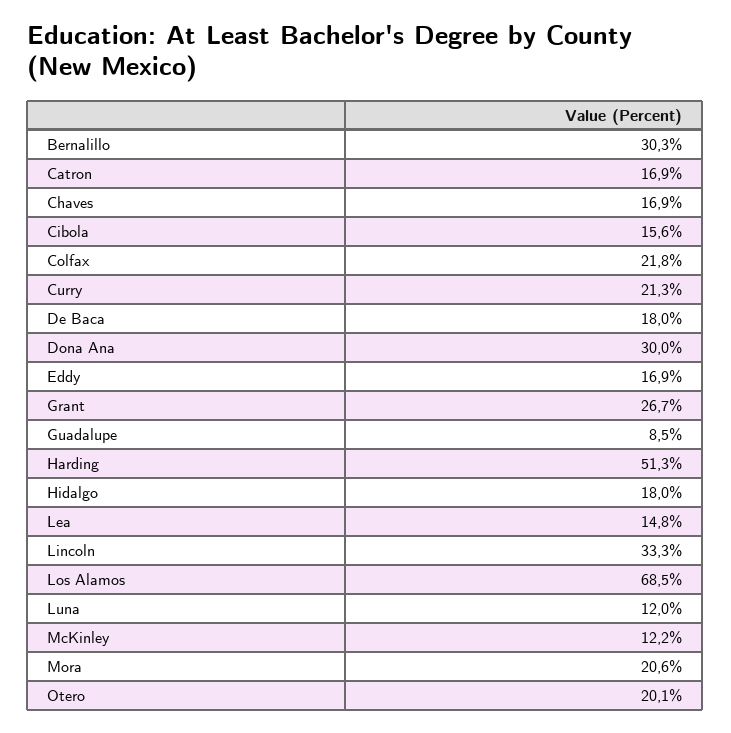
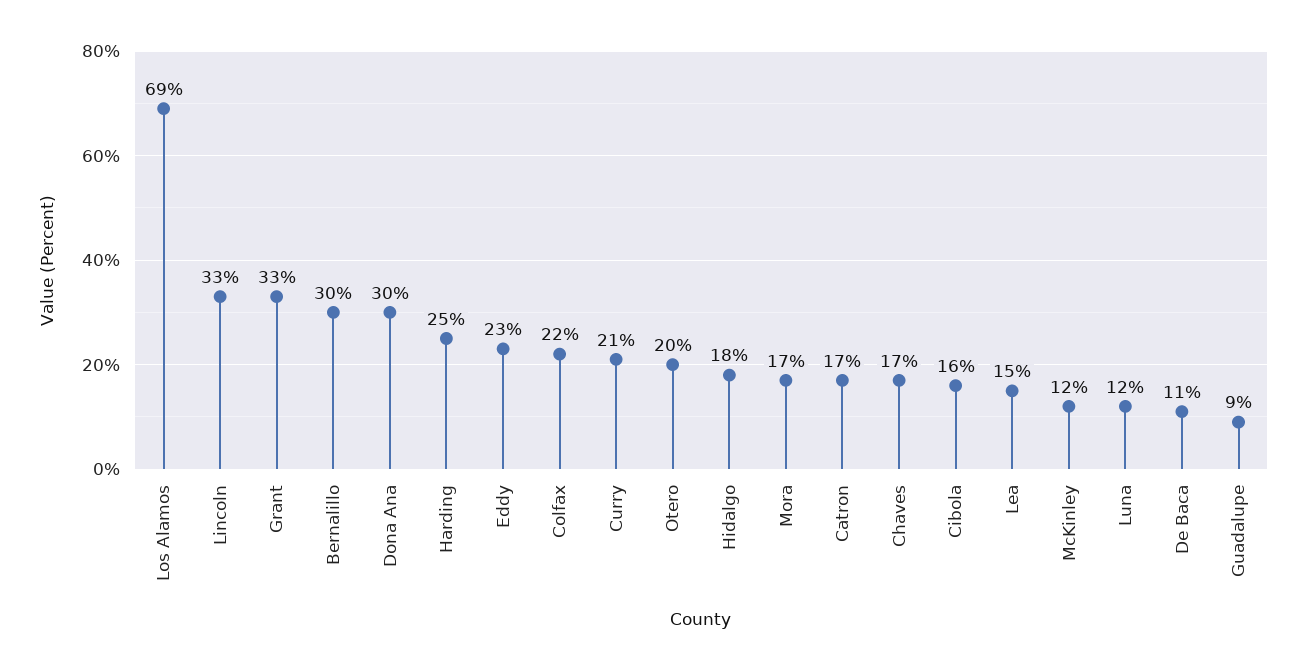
  {
    "Bernalillo": 30.3,
    "Catron": 16.9,
    "Chaves": 16.9,
    "Cibola": 15.6,
    "Colfax": 21.8,
    "Curry": 21.3,
-   "De Baca": 18,
+   "De Baca": 11,
    "Dona Ana": 30,
-   "Eddy": 16.9,
+   "Eddy": 23,
-   "Grant": 26.7,
+   "Grant": 33,
    "Guadalupe": 8.5,
-   "Harding": 51.3,
+   "Harding": 25,
    "Hidalgo": 18,
    "Lea": 14.8,
    "Lincoln": 33.3,
    "Los Alamos": 68.5,
    "Luna": 12,
    "McKinley": 12.2,
-   "Mora": 20.6,
+   "Mora": 17,
    "Otero": 20.1
  }

